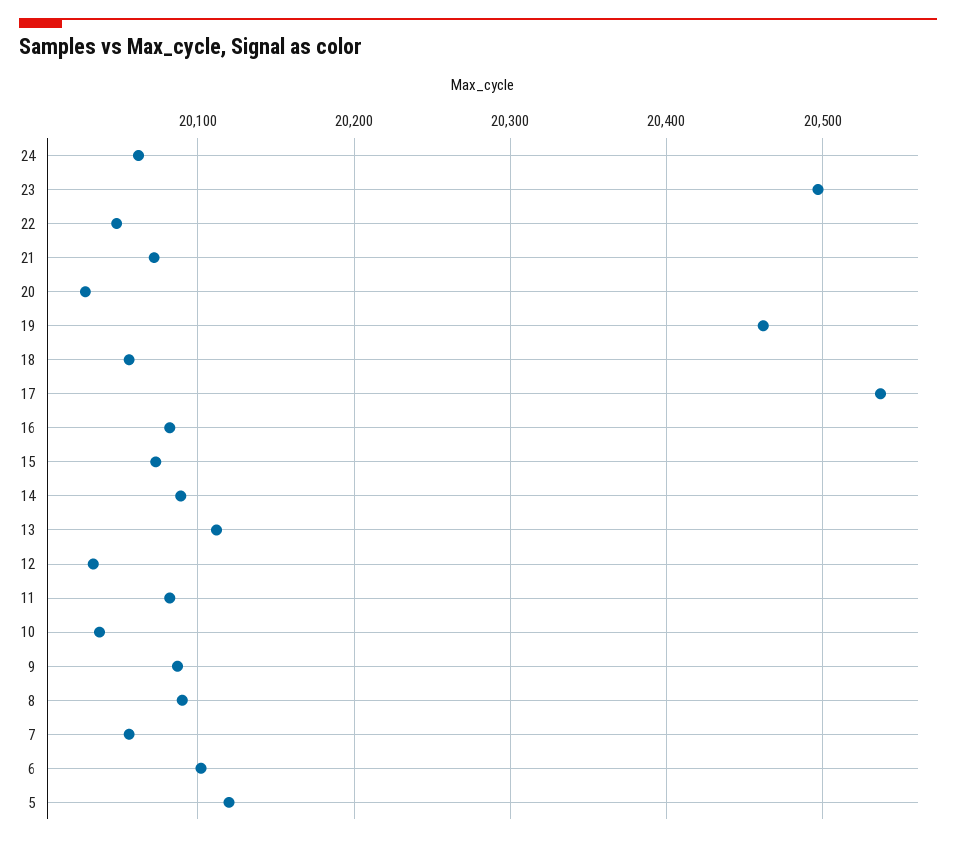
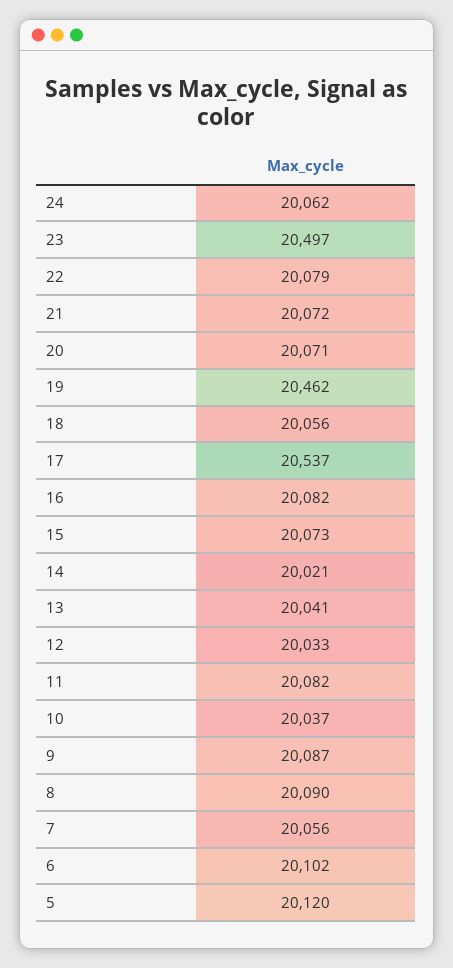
  {
    "24": 20062,
    "23": 20497,
-   "22": 20050,
+   "22": 20079,
    "21": 20072,
-   "20": 20030,
+   "20": 20071,
    "19": 20462,
    "18": 20056,
    "17": 20537,
    "16": 20082,
    "15": 20073,
-   "14": 20090,
+   "14": 20021,
-   "13": 20110,
+   "13": 20041,
    "12": 20033,
    "11": 20082,
    "10": 20037,
    "9": 20087,
    "8": 20090,
    "7": 20056,
    "6": 20102,
    "5": 20120
  }

